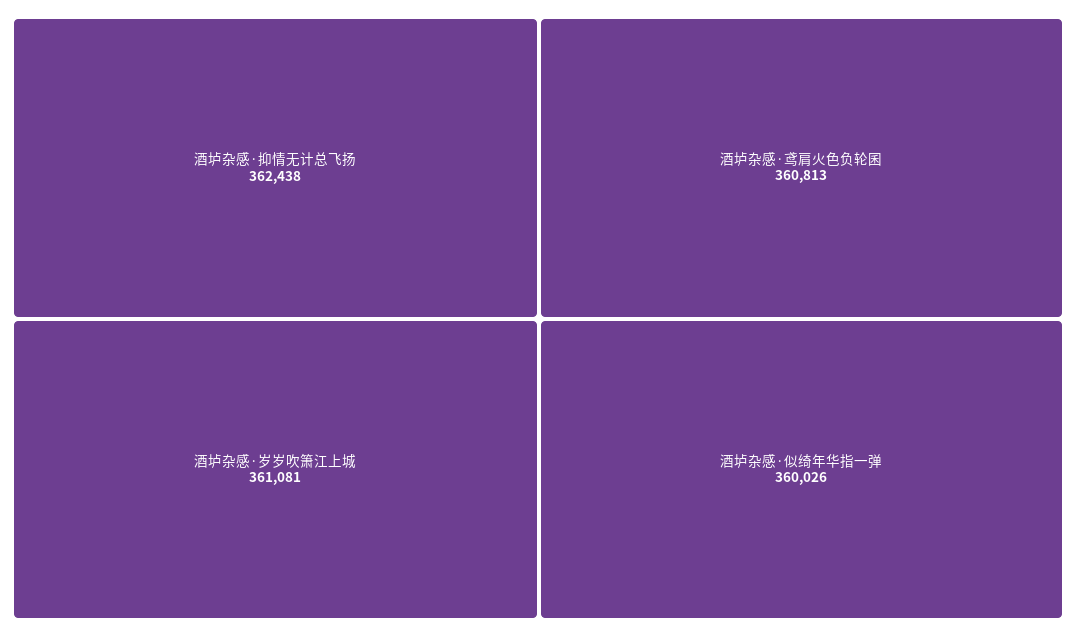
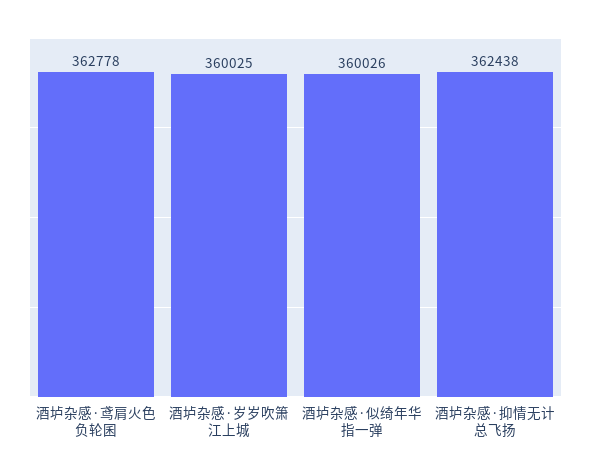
  {
    "酒垆杂感·抑情无计总飞扬": 362438,
-   "酒垆杂感·岁岁吹箫江上城": 361081,
+   "酒垆杂感·岁岁吹箫江上城": 360025,
-   "酒垆杂感·鸢肩火色负轮囷": 360813,
+   "酒垆杂感·鸢肩火色负轮囷": 362778,
    "酒垆杂感·似绮年华指一弹": 360026
  }

